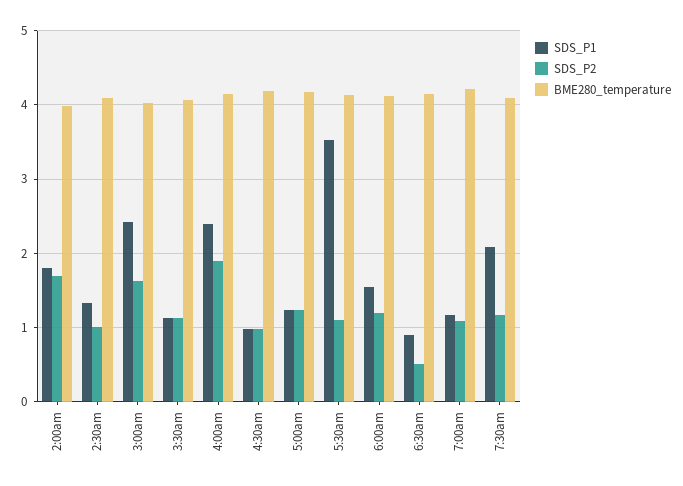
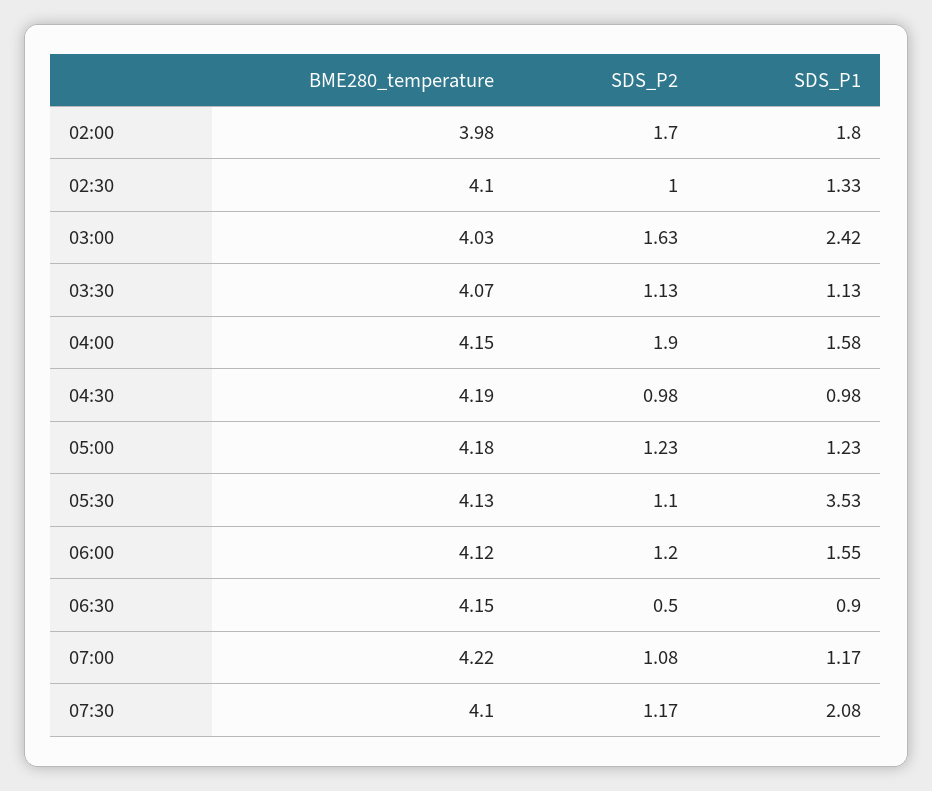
  {
    "SDS_P1": {
      "2:00am": 1.8,
      "2:30am": 1.33,
      "3:00am": 2.42,
      "3:30am": 1.13,
-     "4:00am": 2.4,
+     "4:00am": 1.58,
      "4:30am": 0.98,
      "5:00am": 1.23,
      "5:30am": 3.53,
      "6:00am": 1.55,
      "6:30am": 0.9,
      "7:00am": 1.17,
      "7:30am": 2.08
    },
    "SDS_P2": {
      "2:00am": 1.7,
      "2:30am": 1,
      "3:00am": 1.63,
      "3:30am": 1.13,
      "4:00am": 1.9,
      "4:30am": 0.98,
      "5:00am": 1.23,
      "5:30am": 1.1,
      "6:00am": 1.2,
      "6:30am": 0.5,
      "7:00am": 1.08,
      "7:30am": 1.17
    },
    "BME280_temperature": {
      "2:00am": 3.98,
      "2:30am": 4.1,
      "3:00am": 4.03,
      "3:30am": 4.07,
      "4:00am": 4.15,
      "4:30am": 4.19,
      "5:00am": 4.18,
      "5:30am": 4.13,
      "6:00am": 4.12,
      "6:30am": 4.15,
      "7:00am": 4.22,
      "7:30am": 4.1
    }
  }

